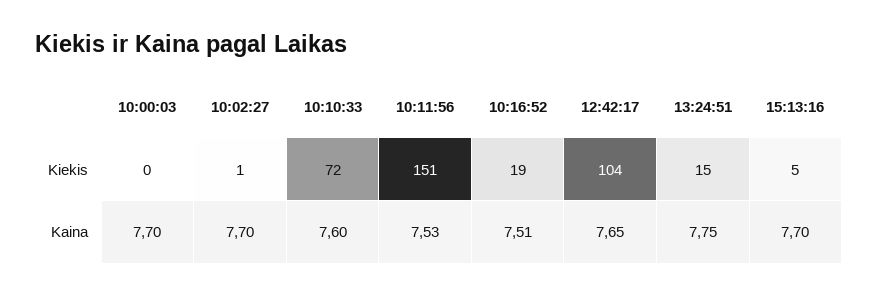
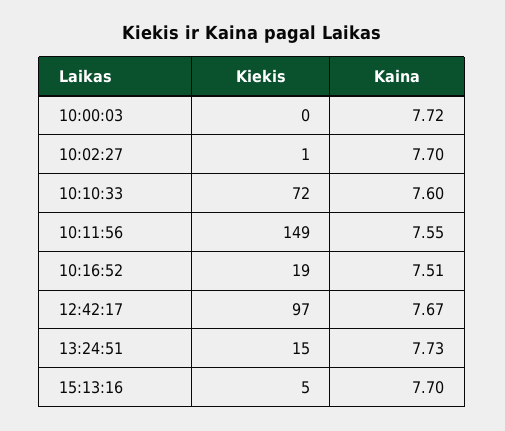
  {
    "10:00:03": {
      "Kiekis": 0,
-     "Kaina": 7.7
+     "Kaina": 7.72
    },
    "10:02:27": {
      "Kiekis": 1,
      "Kaina": 7.7
    },
    "10:10:33": {
      "Kiekis": 72,
      "Kaina": 7.6
    },
    "10:11:56": {
-     "Kiekis": 151,
+     "Kiekis": 149,
-     "Kaina": 7.53
+     "Kaina": 7.55
    },
    "10:16:52": {
      "Kiekis": 19,
      "Kaina": 7.51
    },
    "12:42:17": {
-     "Kiekis": 104,
+     "Kiekis": 97,
-     "Kaina": 7.65
+     "Kaina": 7.67
    },
    "13:24:51": {
      "Kiekis": 15,
-     "Kaina": 7.75
+     "Kaina": 7.73
    },
    "15:13:16": {
      "Kiekis": 5,
      "Kaina": 7.7
    }
  }

